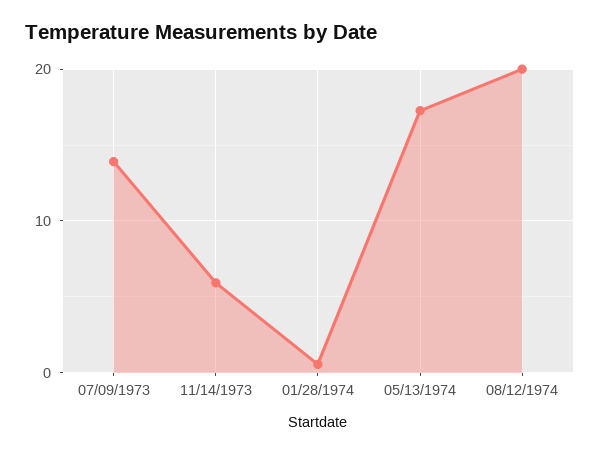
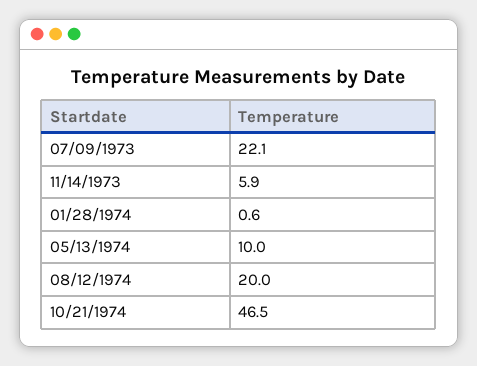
  {
-   "07/09/1973": 14,
+   "07/09/1973": 22.1,
    "11/14/1973": 5.9,
    "01/28/1974": 0.6,
-   "05/13/1974": 17,
+   "05/13/1974": 10,
-   "08/12/1974": 20
+   "08/12/1974": 20,
+   "10/21/1974": 46.5
  }

